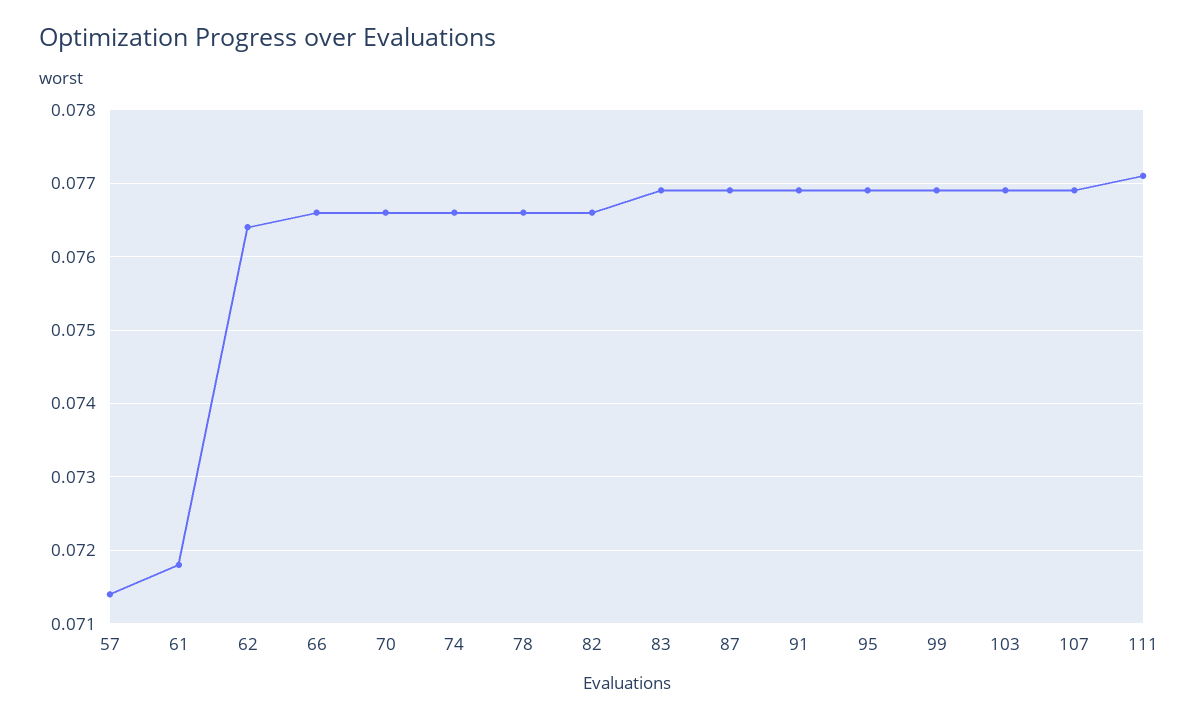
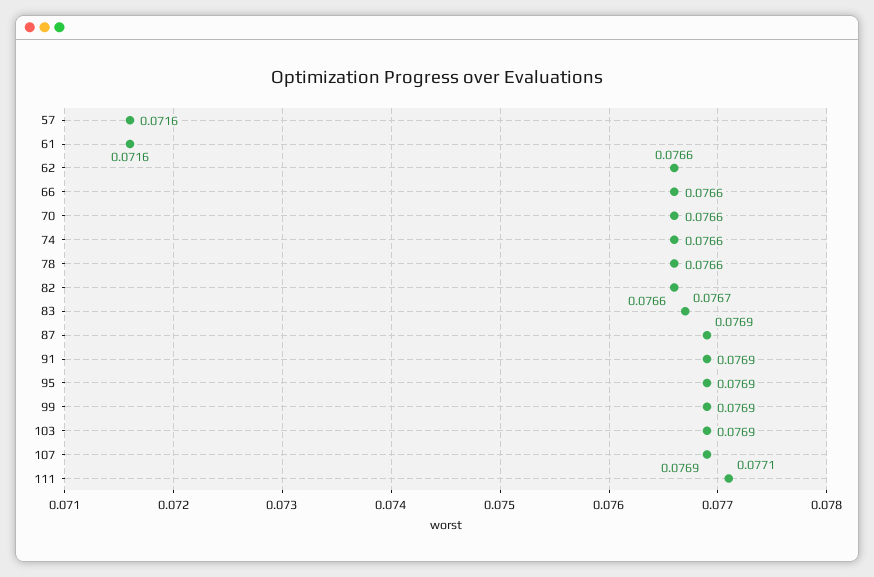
  {
-   "57": 0.0714,
+   "57": 0.0716,
-   "61": 0.0718,
+   "61": 0.0716,
-   "62": 0.0764,
+   "62": 0.0766,
    "66": 0.0766,
    "70": 0.0766,
    "74": 0.0766,
    "78": 0.0766,
    "82": 0.0766,
-   "83": 0.0769,
+   "83": 0.0767,
    "87": 0.0769,
    "91": 0.0769,
    "95": 0.0769,
    "99": 0.0769,
    "103": 0.0769,
    "107": 0.0769,
    "111": 0.0771
  }

